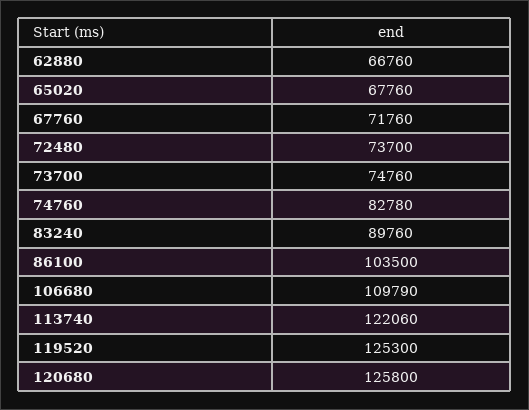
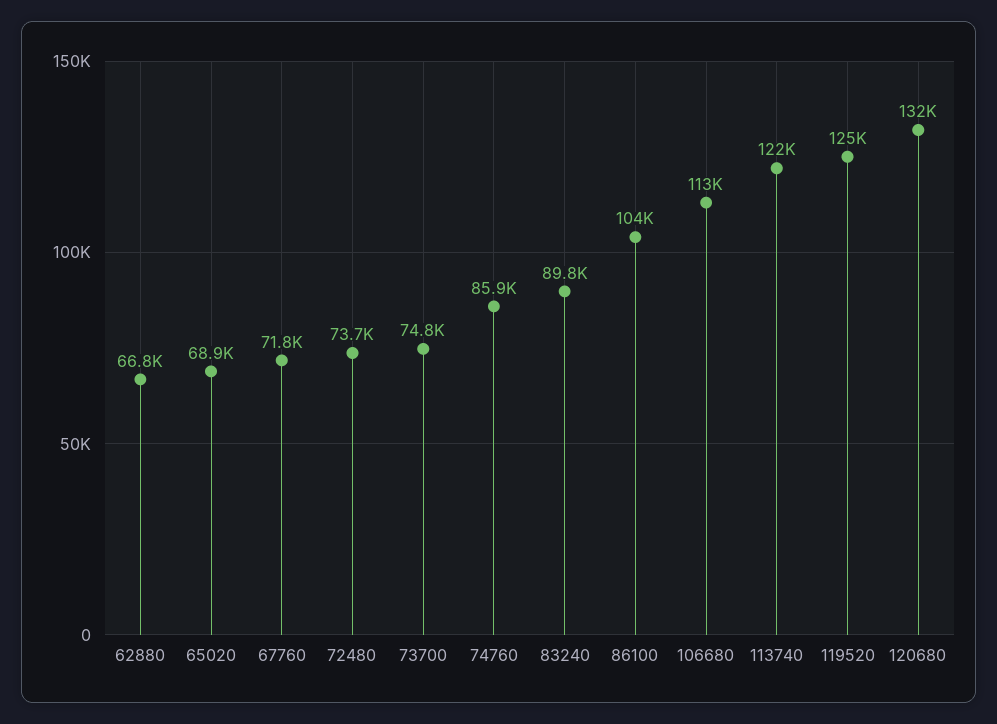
  {
    "62880": 66760,
-   "65020": 67760,
+   "65020": 68900,
    "67760": 71760,
    "72480": 73700,
    "73700": 74760,
-   "74760": 82780,
+   "74760": 85900,
    "83240": 89760,
    "86100": 103500,
-   "106680": 109790,
+   "106680": 113000,
    "113740": 122060,
    "119520": 125300,
-   "120680": 125800
+   "120680": 132000
  }

